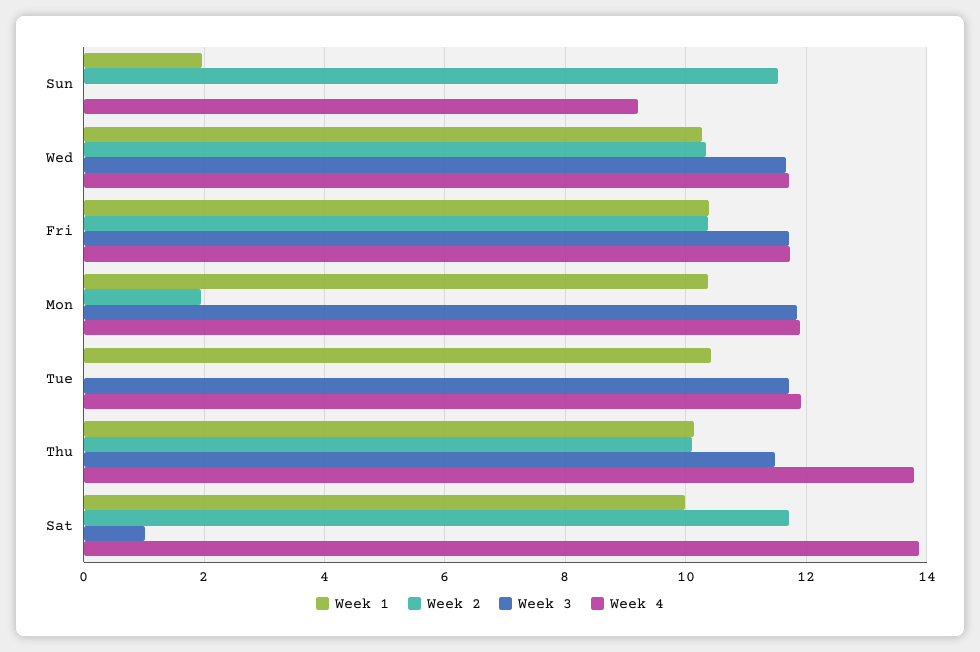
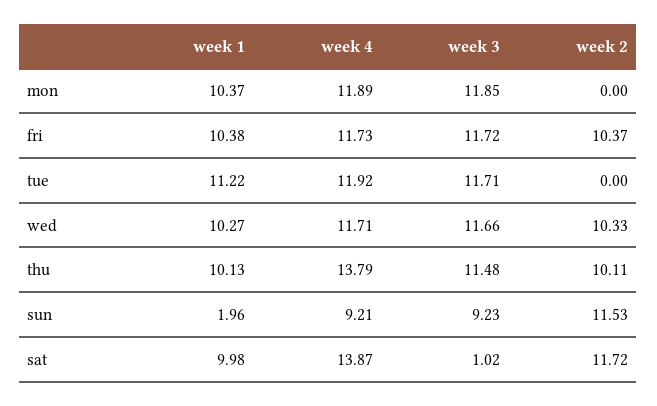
  {
    "Week 1": {
      "Sun": 1.96,
      "Wed": 10.27,
      "Fri": 10.38,
      "Mon": 10.37,
-     "Tue": 10.4,
+     "Tue": 11.22,
      "Thu": 10.13,
      "Sat": 9.98
    },
    "Week 2": {
      "Sun": 11.53,
      "Wed": 10.33,
      "Fri": 10.37,
-     "Mon": 2,
+     "Mon": 0,
      "Tue": 0,
      "Thu": 10.11,
      "Sat": 11.72
    },
    "Week 3": {
-     "Sun": 0,
+     "Sun": 9.23,
      "Wed": 11.66,
      "Fri": 11.72,
      "Mon": 11.85,
      "Tue": 11.71,
      "Thu": 11.48,
      "Sat": 1.02
    },
    "Week 4": {
      "Sun": 9.21,
      "Wed": 11.71,
      "Fri": 11.73,
      "Mon": 11.89,
      "Tue": 11.92,
      "Thu": 13.79,
      "Sat": 13.87
    }
  }

